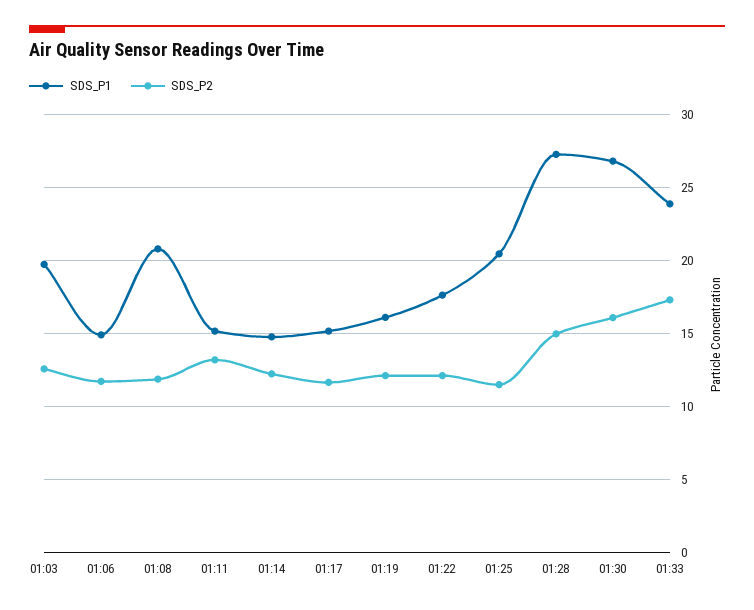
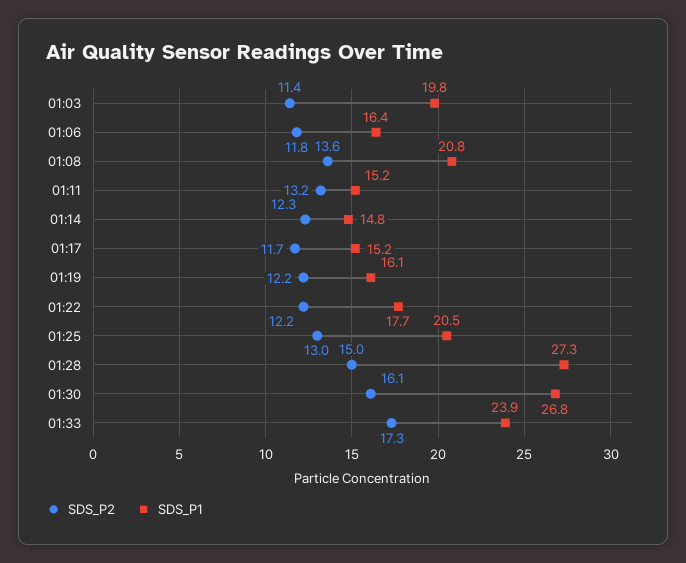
  {
    "SDS_P1": {
      "01:03": 19.8,
-     "01:06": 15,
+     "01:06": 16.4,
      "01:08": 20.8,
      "01:11": 15.2,
      "01:14": 14.8,
      "01:17": 15.2,
      "01:19": 16.1,
      "01:22": 17.7,
      "01:25": 20.5,
      "01:28": 27.3,
      "01:30": 26.8,
      "01:33": 23.9
    },
    "SDS_P2": {
-     "01:03": 12.5,
+     "01:03": 11.4,
      "01:06": 11.8,
-     "01:08": 12,
+     "01:08": 13.6,
      "01:11": 13.2,
      "01:14": 12.3,
      "01:17": 11.7,
      "01:19": 12.2,
      "01:22": 12.2,
-     "01:25": 11.5,
+     "01:25": 13,
      "01:28": 15,
      "01:30": 16.1,
      "01:33": 17.3
    }
  }

